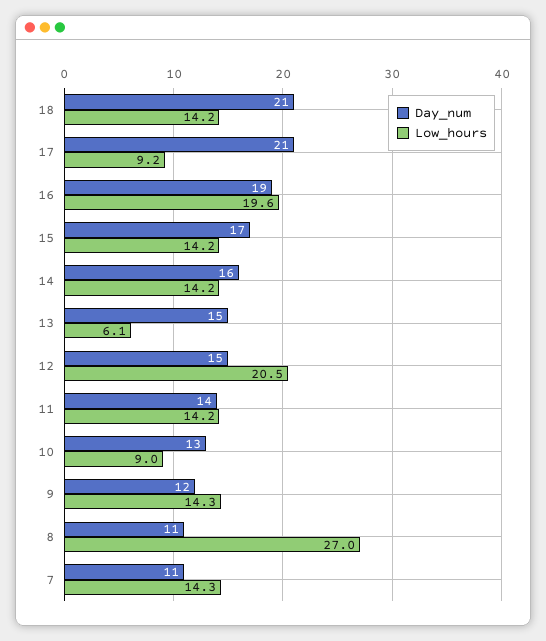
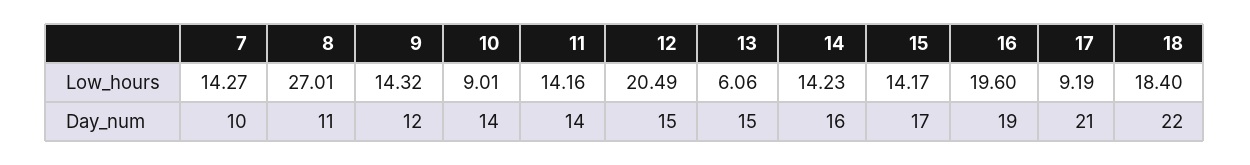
  {
    "Day_num": {
-     "18": 21,
+     "18": 22,
      "17": 21,
      "16": 19,
      "15": 17,
      "14": 16,
      "13": 15,
      "12": 15,
      "11": 14,
-     "10": 13,
+     "10": 14,
      "9": 12,
      "8": 11,
-     "7": 11
+     "7": 10
    },
    "Low_hours": {
-     "18": 14.2,
+     "18": 18.4,
      "17": 9.19,
      "16": 19.6,
      "15": 14.17,
      "14": 14.23,
      "13": 6.06,
      "12": 20.49,
      "11": 14.16,
      "10": 9.01,
      "9": 14.32,
      "8": 27.01,
      "7": 14.27
    }
  }

